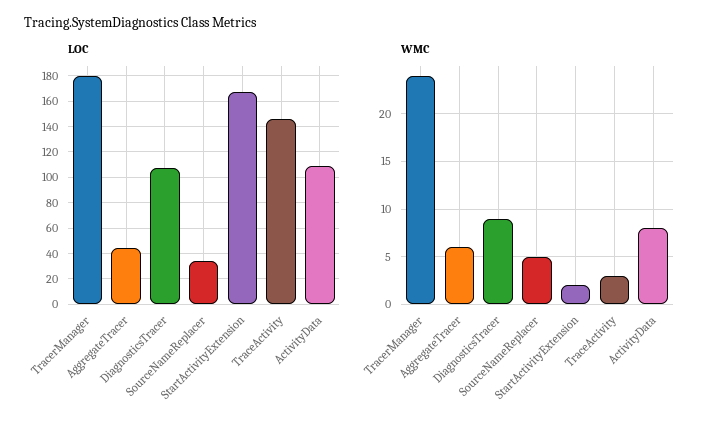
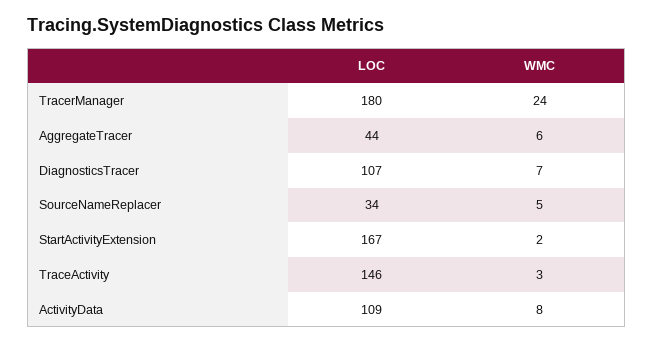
  {
    "LOC": {
      "TracerManager": 180,
      "AggregateTracer": 44,
      "DiagnosticsTracer": 107,
      "SourceNameReplacer": 34,
      "StartActivityExtension": 167,
      "TraceActivity": 146,
      "ActivityData": 109
    },
    "WMC": {
      "TracerManager": 24,
      "AggregateTracer": 6,
-     "DiagnosticsTracer": 9,
+     "DiagnosticsTracer": 7,
      "SourceNameReplacer": 5,
      "StartActivityExtension": 2,
      "TraceActivity": 3,
      "ActivityData": 8
    }
  }

